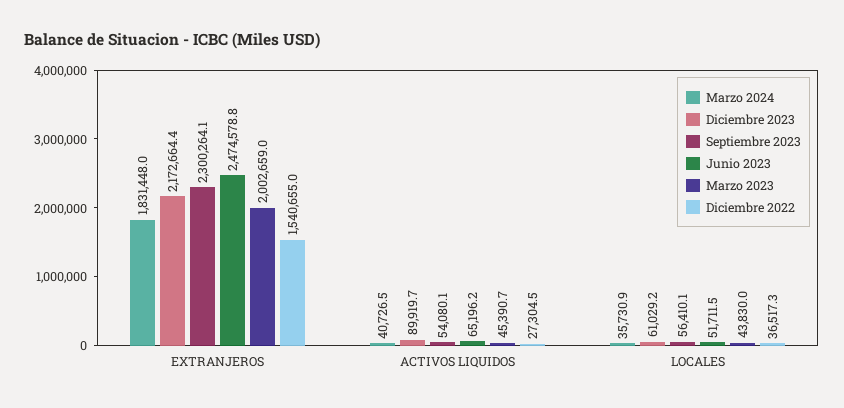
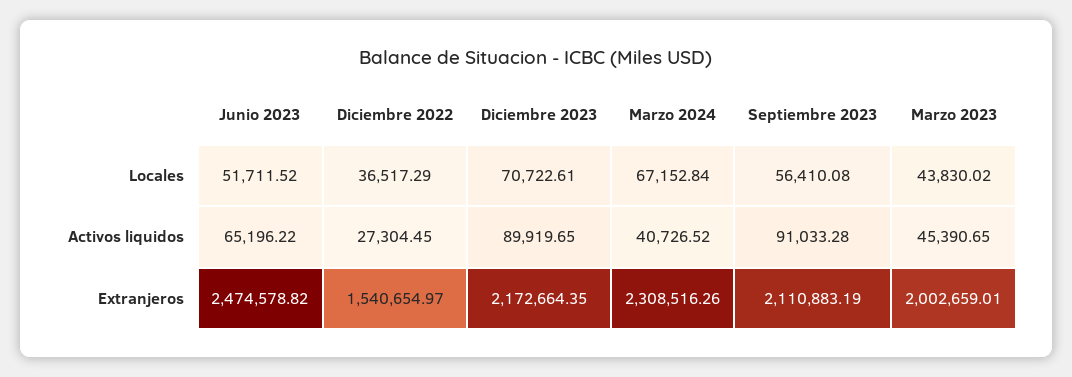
  {
    "Marzo 2024": {
-     "EXTRANJEROS": 1831448,
+     "EXTRANJEROS": 2308516.26,
      "ACTIVOS LIQUIDOS": 40726.52,
-     "LOCALES": 35730.9
+     "LOCALES": 67152.84
    },
    "Diciembre 2023": {
      "EXTRANJEROS": 2172664.35,
      "ACTIVOS LIQUIDOS": 89919.65,
-     "LOCALES": 61029.2
+     "LOCALES": 70722.61
    },
    "Septiembre 2023": {
-     "EXTRANJEROS": 2300264.1,
+     "EXTRANJEROS": 2110883.19,
-     "ACTIVOS LIQUIDOS": 54080.1,
+     "ACTIVOS LIQUIDOS": 91033.28,
      "LOCALES": 56410.08
    },
    "Junio 2023": {
      "EXTRANJEROS": 2474578.82,
      "ACTIVOS LIQUIDOS": 65196.22,
      "LOCALES": 51711.52
    },
    "Marzo 2023": {
      "EXTRANJEROS": 2002659.01,
      "ACTIVOS LIQUIDOS": 45390.65,
      "LOCALES": 43830.02
    },
    "Diciembre 2022": {
      "EXTRANJEROS": 1540654.97,
      "ACTIVOS LIQUIDOS": 27304.45,
      "LOCALES": 36517.29
    }
  }

